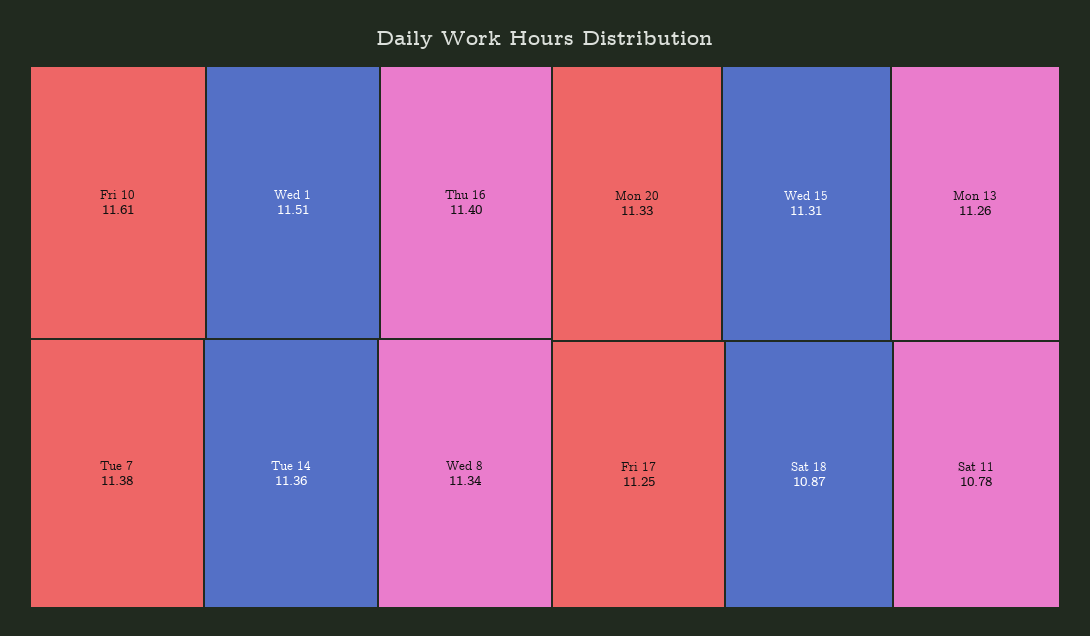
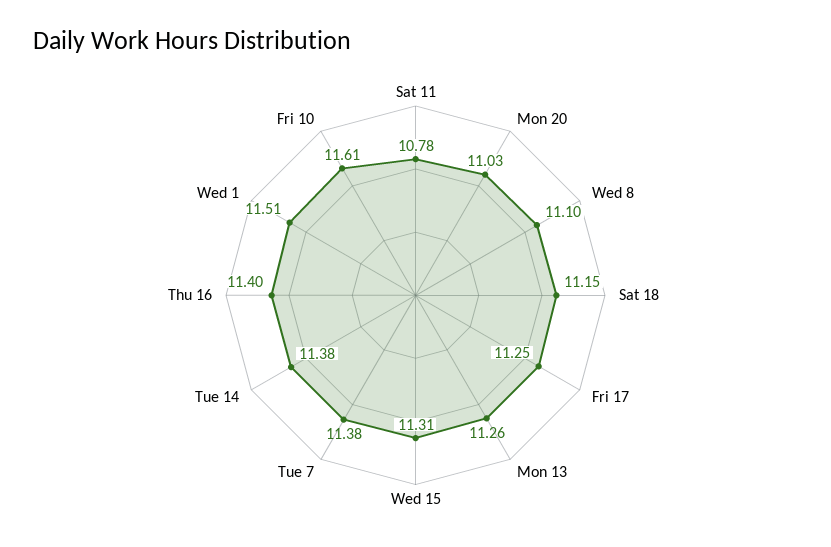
  {
    "Fri 10": 11.61,
    "Wed 1": 11.51,
    "Thu 16": 11.4,
    "Tue 7": 11.38,
-   "Tue 14": 11.36,
+   "Tue 14": 11.38,
-   "Wed 8": 11.34,
+   "Wed 8": 11.1,
-   "Mon 20": 11.33,
+   "Mon 20": 11.03,
    "Wed 15": 11.31,
    "Mon 13": 11.26,
    "Fri 17": 11.25,
-   "Sat 18": 10.87,
+   "Sat 18": 11.15,
    "Sat 11": 10.78
  }

